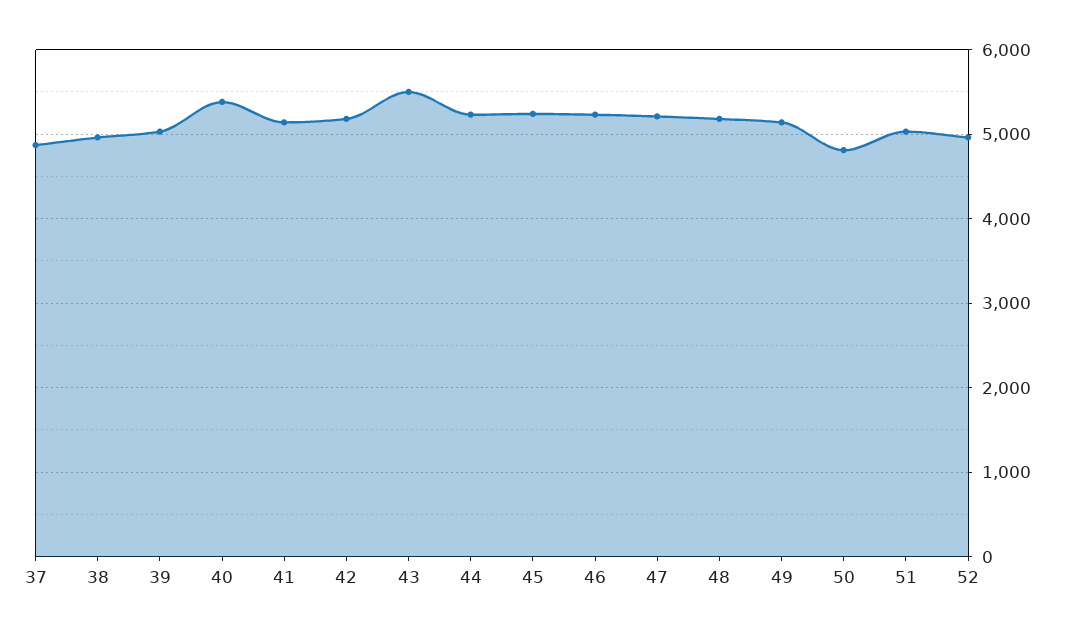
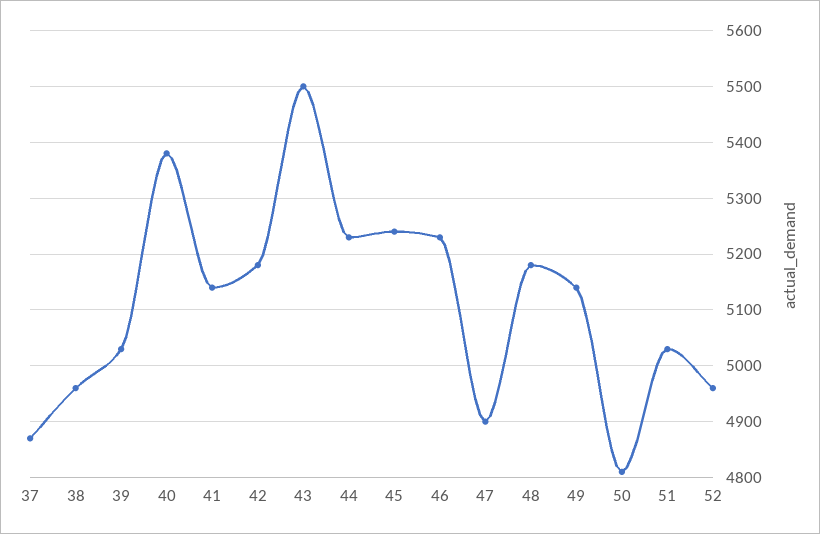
  {
    "37": 4880,
    "38": 4960,
    "39": 5040,
    "40": 5380,
    "41": 5140,
    "42": 5180,
    "43": 5500,
    "44": 5240,
    "45": 5240,
    "46": 5240,
-   "47": 5200,
+   "47": 4900,
    "48": 5180,
    "49": 5140,
    "50": 4820,
    "51": 5040,
    "52": 4960
  }

